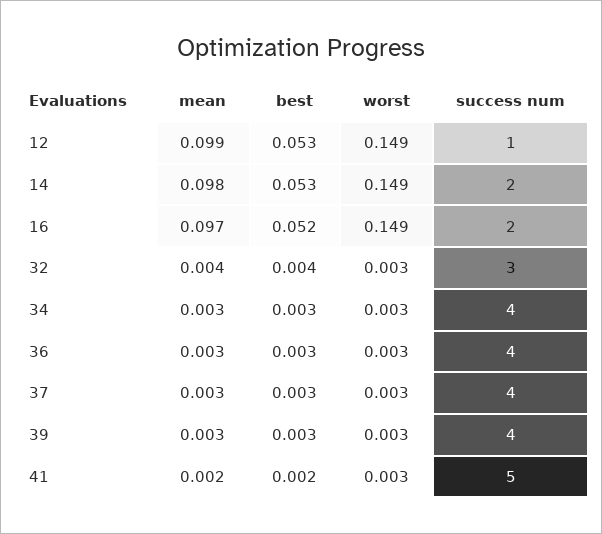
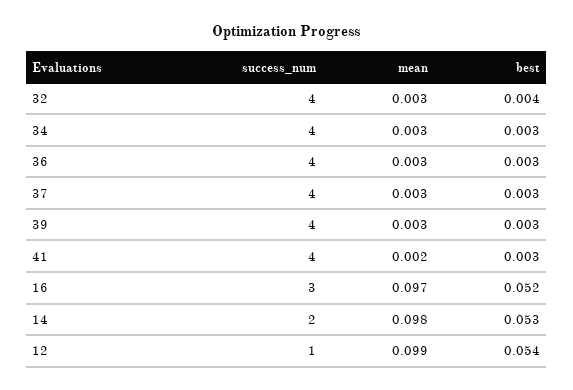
  {
    "mean": {
      "12": 0.099,
      "14": 0.098,
      "16": 0.097,
-     "32": 0.004,
+     "32": 0.003,
      "34": 0.003,
      "36": 0.003,
      "37": 0.003,
      "39": 0.003,
      "41": 0.002
    },
    "best": {
-     "12": 0.053,
+     "12": 0.054,
      "14": 0.053,
      "16": 0.052,
      "32": 0.004,
      "34": 0.003,
      "36": 0.003,
      "37": 0.003,
      "39": 0.003,
-     "41": 0.002
+     "41": 0.003
    },
-   "worst": {
-     "12": 0.149,
-     "14": 0.149,
-     "16": 0.149,
-     "32": 0.003,
-     "34": 0.003,
-     "36": 0.003,
-     "37": 0.003,
-     "39": 0.003,
-     "41": 0.003
-   },
    "success num": {
      "12": 1,
      "14": 2,
-     "16": 2,
+     "16": 3,
-     "32": 3,
+     "32": 4,
      "34": 4,
      "36": 4,
      "37": 4,
      "39": 4,
-     "41": 5
+     "41": 4
    }
  }

